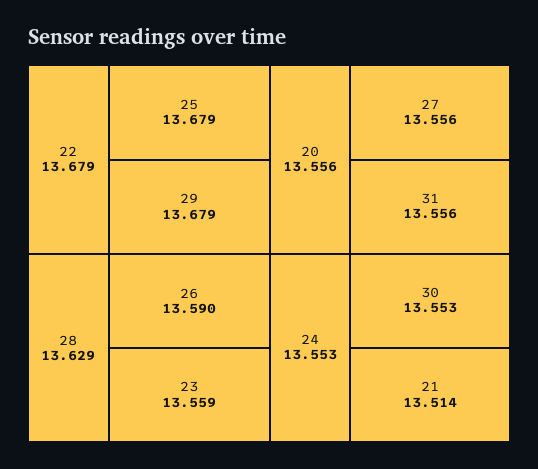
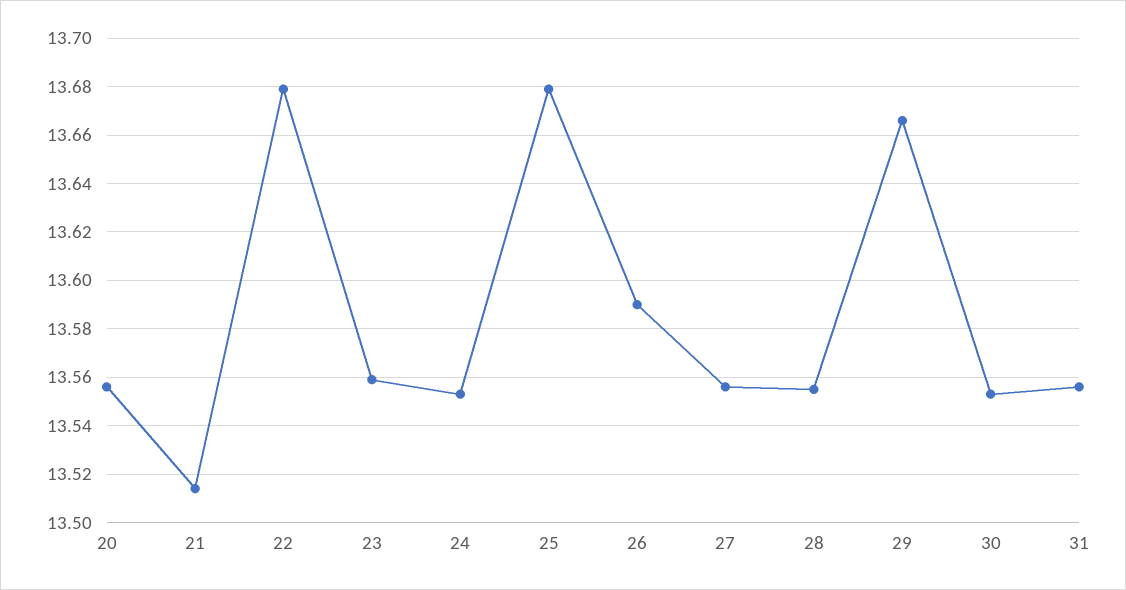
  {
    "22": 13.679,
    "25": 13.679,
-   "29": 13.679,
+   "29": 13.665,
-   "28": 13.629,
+   "28": 13.555,
    "26": 13.59,
    "23": 13.559,
    "20": 13.556,
    "27": 13.556,
    "31": 13.556,
    "24": 13.553,
    "30": 13.553,
    "21": 13.514
  }

